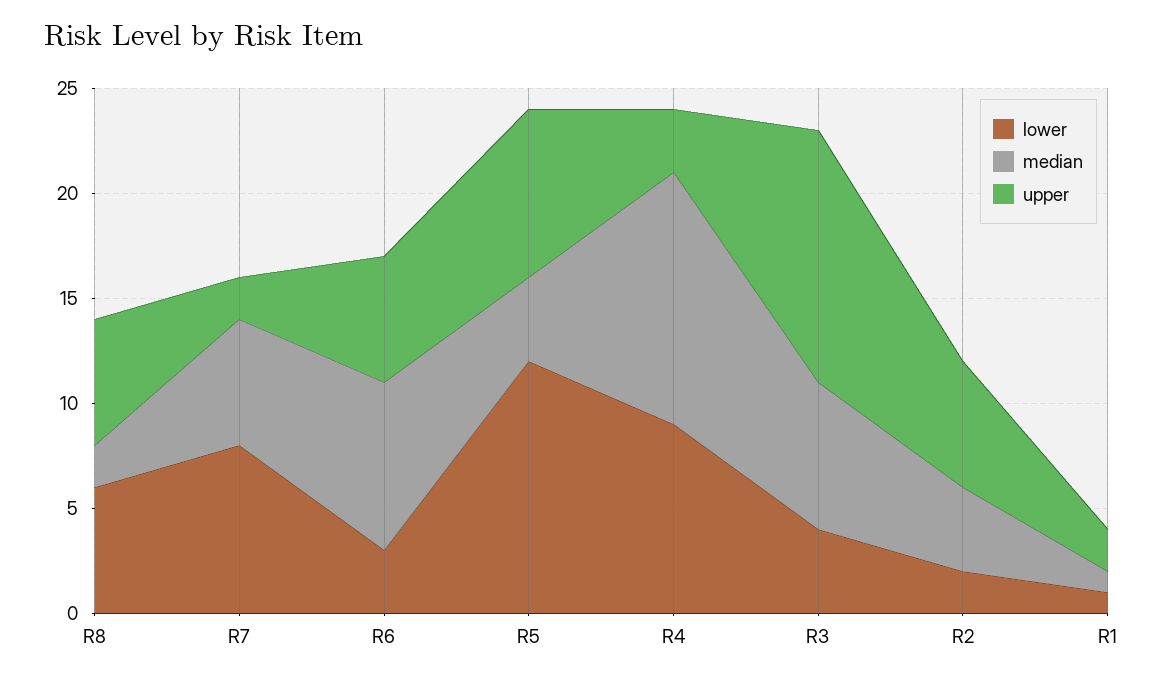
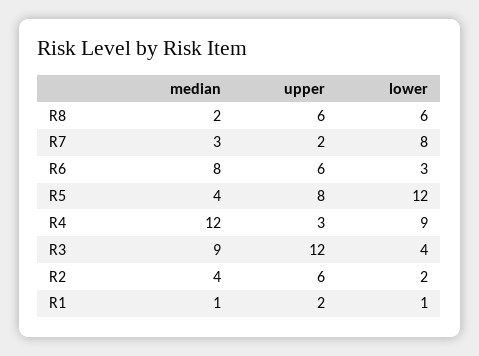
  {
    "lower": {
      "R8": 6,
      "R7": 8,
      "R6": 3,
      "R5": 12,
      "R4": 9,
      "R3": 4,
      "R2": 2,
      "R1": 1
    },
    "median": {
      "R8": 2,
-     "R7": 6,
+     "R7": 3,
      "R6": 8,
      "R5": 4,
      "R4": 12,
-     "R3": 7,
+     "R3": 9,
      "R2": 4,
      "R1": 1
    },
    "upper": {
      "R8": 6,
      "R7": 2,
      "R6": 6,
      "R5": 8,
      "R4": 3,
      "R3": 12,
      "R2": 6,
      "R1": 2
    }
  }

